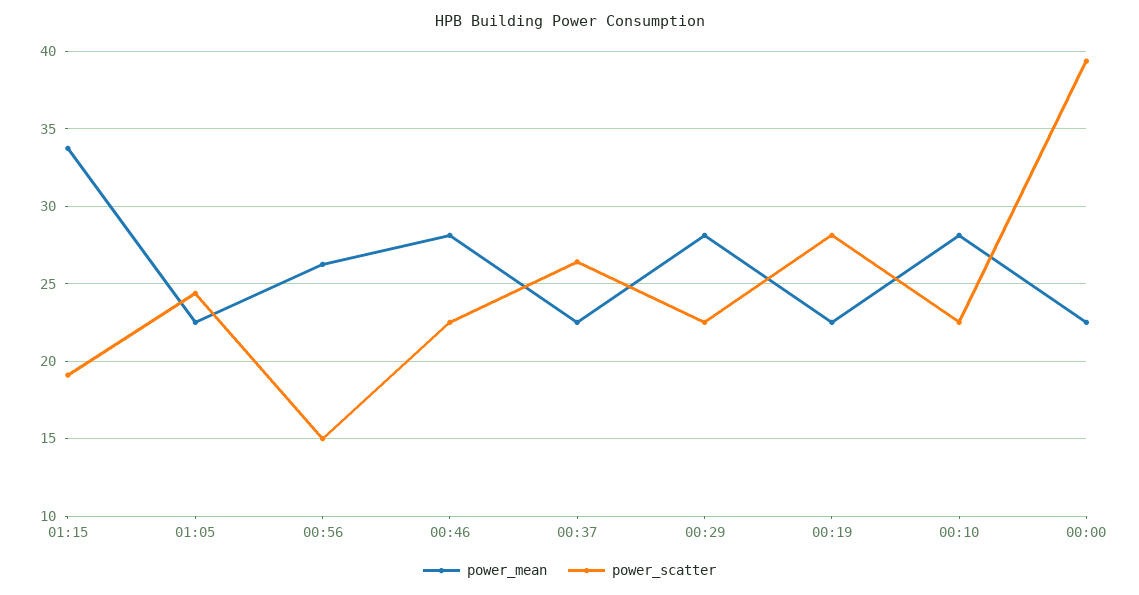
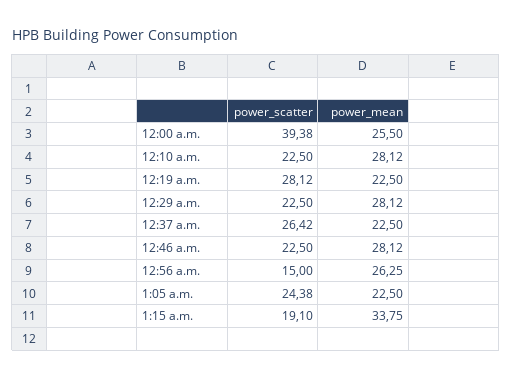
  {
    "power_mean": {
      "01:15": 33.75,
      "01:05": 22.5,
      "00:56": 26.25,
      "00:46": 28.12,
      "00:37": 22.5,
      "00:29": 28.12,
      "00:19": 22.5,
      "00:10": 28.12,
-     "00:00": 22.5
+     "00:00": 25.5
    },
    "power_scatter": {
      "01:15": 19.1,
      "01:05": 24.38,
      "00:56": 15,
      "00:46": 22.5,
      "00:37": 26.42,
      "00:29": 22.5,
      "00:19": 28.12,
      "00:10": 22.5,
      "00:00": 39.38
    }
  }

